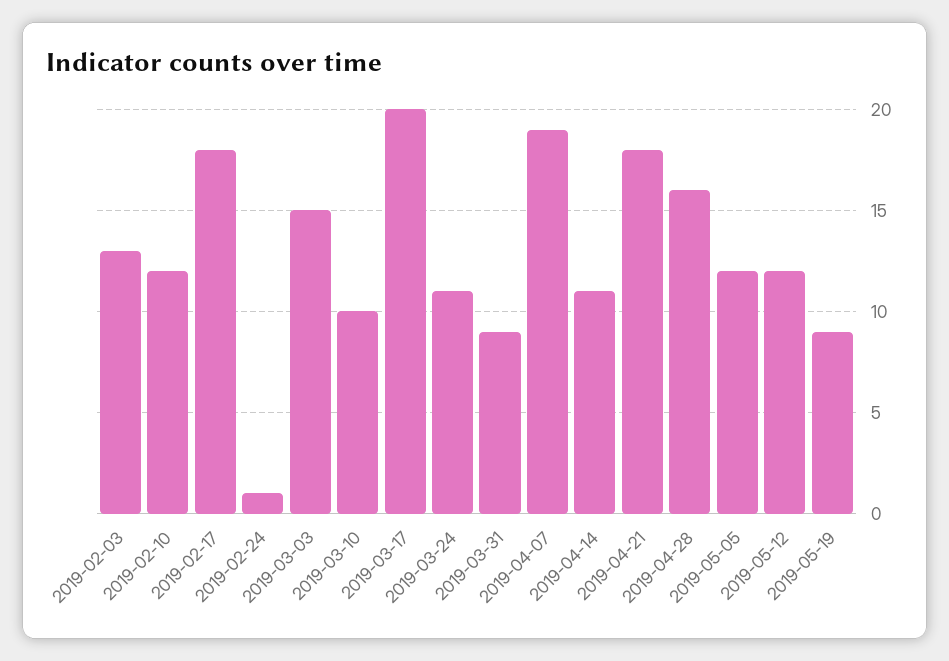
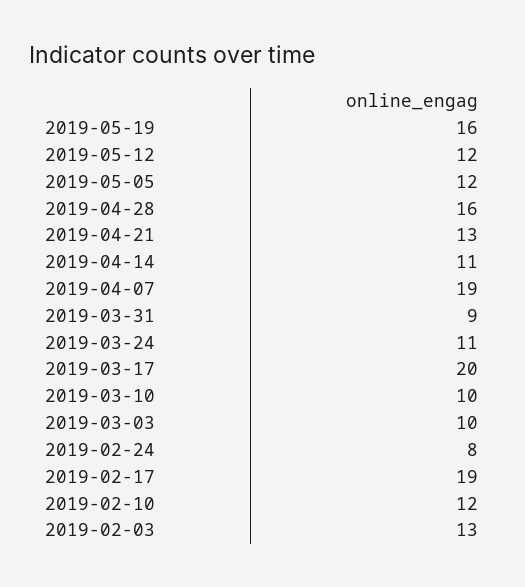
  {
    "2019-02-03": 13,
    "2019-02-10": 12,
-   "2019-02-17": 18,
+   "2019-02-17": 19,
-   "2019-02-24": 1,
+   "2019-02-24": 8,
-   "2019-03-03": 15,
+   "2019-03-03": 10,
    "2019-03-10": 10,
    "2019-03-17": 20,
    "2019-03-24": 11,
    "2019-03-31": 9,
    "2019-04-07": 19,
    "2019-04-14": 11,
-   "2019-04-21": 18,
+   "2019-04-21": 13,
    "2019-04-28": 16,
    "2019-05-05": 12,
    "2019-05-12": 12,
-   "2019-05-19": 9
+   "2019-05-19": 16
  }

